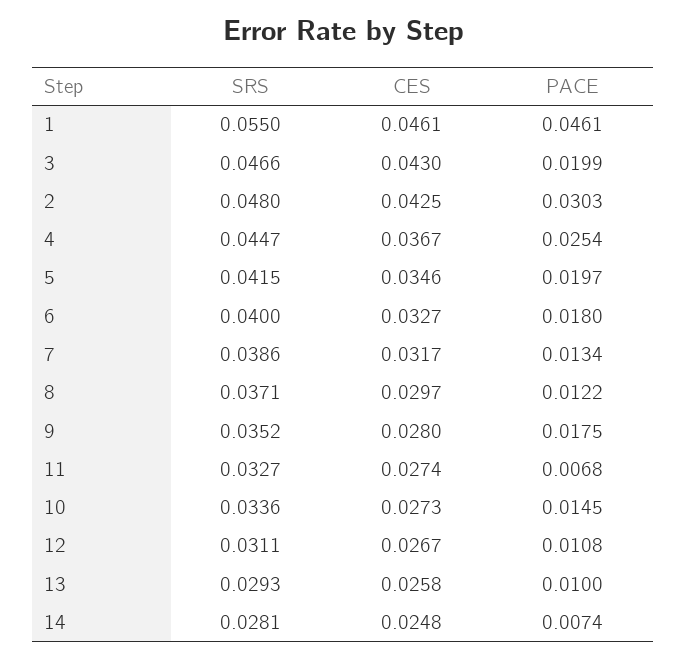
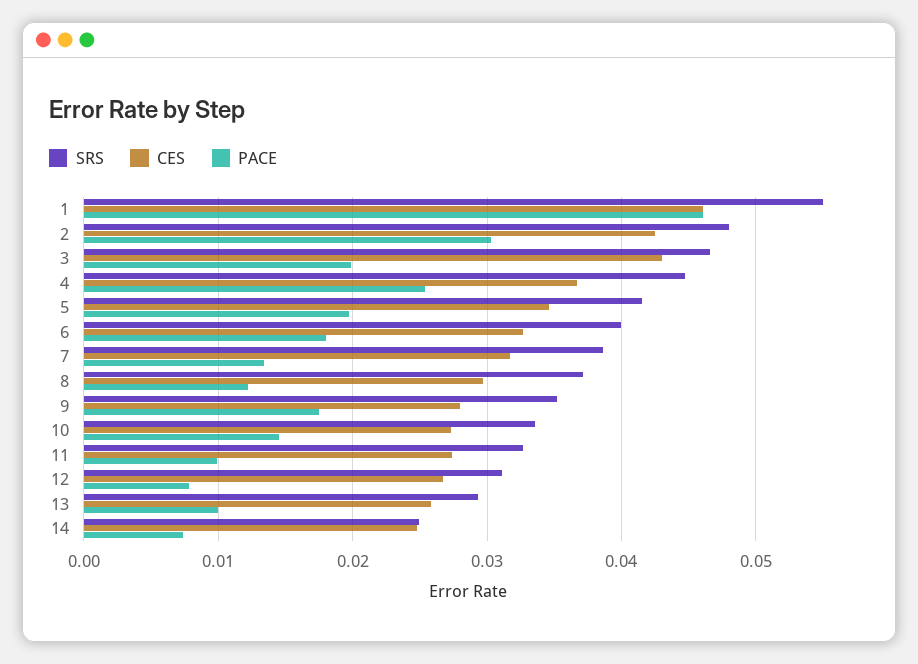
  {
    "SRS": {
      "1": 0.055,
      "3": 0.0466,
      "2": 0.048,
      "4": 0.0447,
      "5": 0.0415,
      "6": 0.04,
      "7": 0.0386,
      "8": 0.0371,
      "9": 0.0352,
      "11": 0.0327,
      "10": 0.0336,
      "12": 0.0311,
      "13": 0.0293,
-     "14": 0.0281
+     "14": 0.025
    },
    "CES": {
      "1": 0.0461,
      "3": 0.043,
      "2": 0.0425,
      "4": 0.0367,
      "5": 0.0346,
      "6": 0.0327,
      "7": 0.0317,
      "8": 0.0297,
      "9": 0.028,
      "11": 0.0274,
      "10": 0.0273,
      "12": 0.0267,
      "13": 0.0258,
      "14": 0.0248
    },
    "PACE": {
      "1": 0.0461,
      "3": 0.0199,
      "2": 0.0303,
      "4": 0.0254,
      "5": 0.0197,
      "6": 0.018,
      "7": 0.0134,
      "8": 0.0122,
      "9": 0.0175,
-     "11": 0.0068,
+     "11": 0.01,
      "10": 0.0145,
-     "12": 0.0108,
+     "12": 0.008,
      "13": 0.01,
      "14": 0.0074
    }
  }

